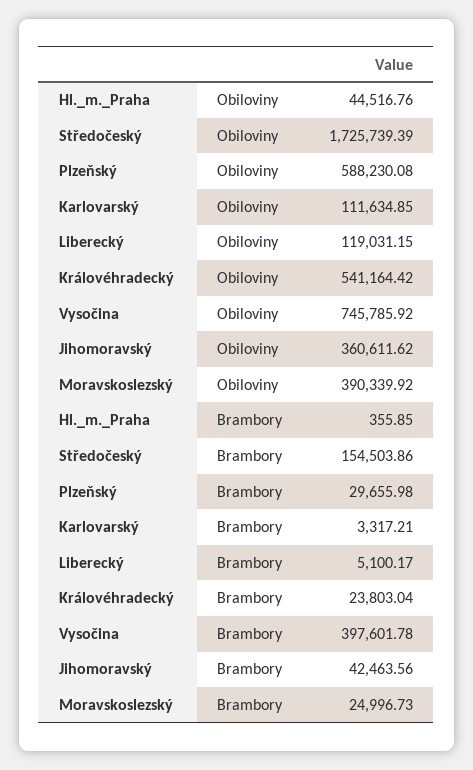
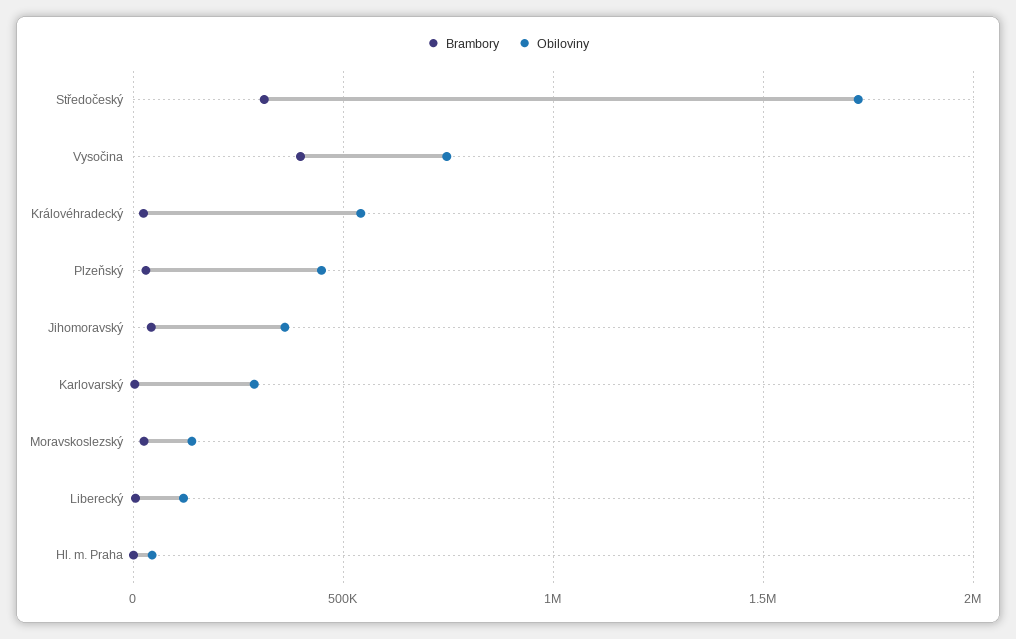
  {
    "Obiloviny": {
      "Hl._m._Praha": 44516.76,
      "Středočeský": 1725739.39,
-     "Plzeňský": 588230.08,
+     "Plzeňský": 450000,
-     "Karlovarský": 111634.85,
+     "Karlovarský": 300000,
      "Liberecký": 119031.15,
      "Královéhradecký": 541164.42,
      "Vysočina": 745785.92,
      "Jihomoravský": 360611.62,
-     "Moravskoslezský": 390339.92
+     "Moravskoslezský": 150000
    },
    "Brambory": {
      "Hl._m._Praha": 355.85,
-     "Středočeský": 154503.86,
+     "Středočeský": 300000,
      "Plzeňský": 29655.98,
      "Karlovarský": 3317.21,
      "Liberecký": 5100.17,
      "Královéhradecký": 23803.04,
      "Vysočina": 397601.78,
      "Jihomoravský": 42463.56,
      "Moravskoslezský": 24996.73
    }
  }

